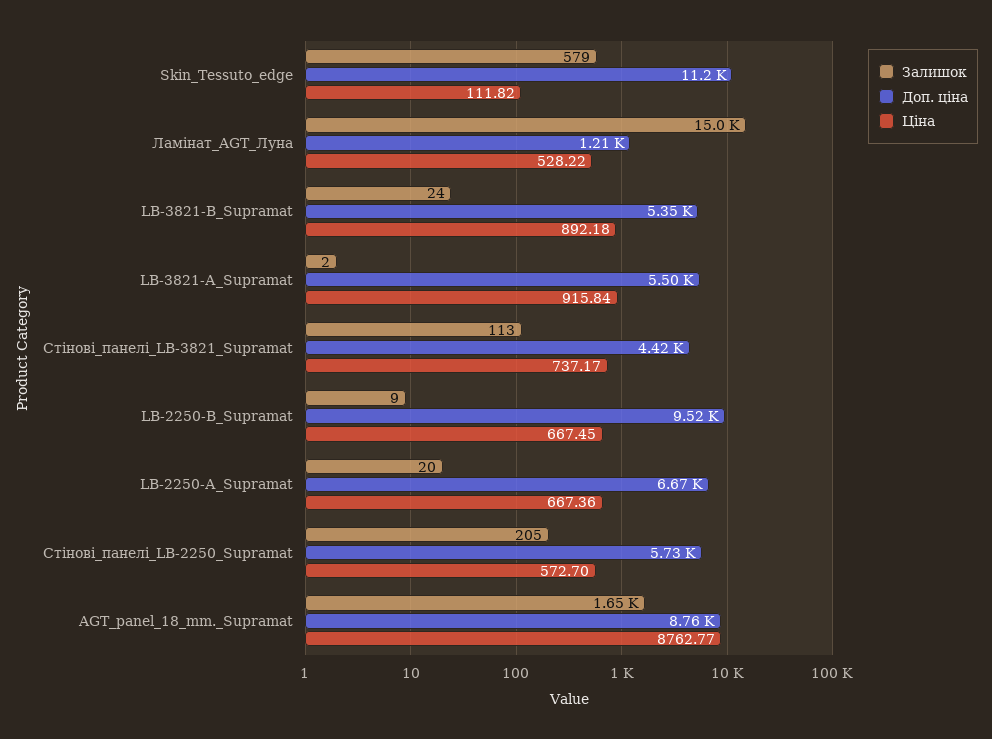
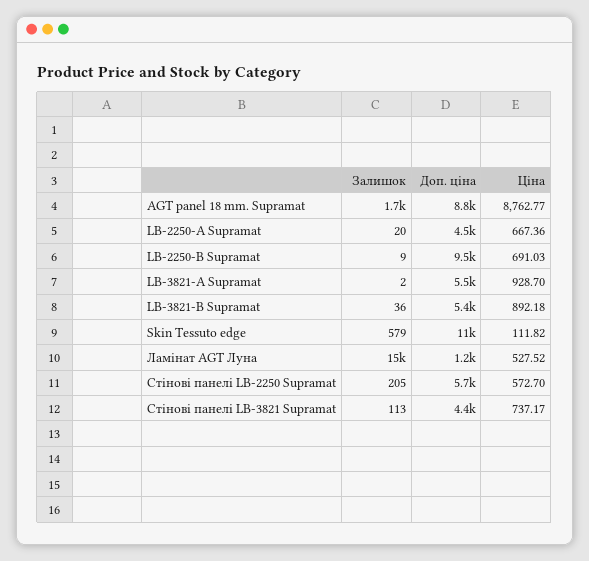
  {
    "Залишок": {
      "Skin_Tessuto_edge": 579,
      "Ламінат_AGT_Луна": 15000,
-     "LB-3821-В_Supramat": 24,
+     "LB-3821-В_Supramat": 36,
      "LB-3821-А_Supramat": 2,
      "Стінові_панелі_LB-3821_Supramat": 113,
      "LB-2250-В_Supramat": 9,
      "LB-2250-А_Supramat": 20,
      "Стінові_панелі_LB-2250_Supramat": 205,
      "AGT_panel_18_mm._Supramat": 1650
    },
    "Доп. ціна": {
      "Skin_Tessuto_edge": 11200,
      "Ламінат_AGT_Луна": 1210,
      "LB-3821-В_Supramat": 5350,
      "LB-3821-А_Supramat": 5500,
      "Стінові_панелі_LB-3821_Supramat": 4420,
      "LB-2250-В_Supramat": 9520,
-     "LB-2250-А_Supramat": 6670,
+     "LB-2250-А_Supramat": 4500,
      "Стінові_панелі_LB-2250_Supramat": 5730,
      "AGT_panel_18_mm._Supramat": 8760
    },
    "Ціна": {
      "Skin_Tessuto_edge": 111.82,
-     "Ламінат_AGT_Луна": 528.22,
+     "Ламінат_AGT_Луна": 527.52,
      "LB-3821-В_Supramat": 892.18,
-     "LB-3821-А_Supramat": 915.84,
+     "LB-3821-А_Supramat": 928.7,
      "Стінові_панелі_LB-3821_Supramat": 737.17,
-     "LB-2250-В_Supramat": 667.45,
+     "LB-2250-В_Supramat": 691.03,
      "LB-2250-А_Supramat": 667.36,
      "Стінові_панелі_LB-2250_Supramat": 572.7,
      "AGT_panel_18_mm._Supramat": 8762.77
    }
  }

